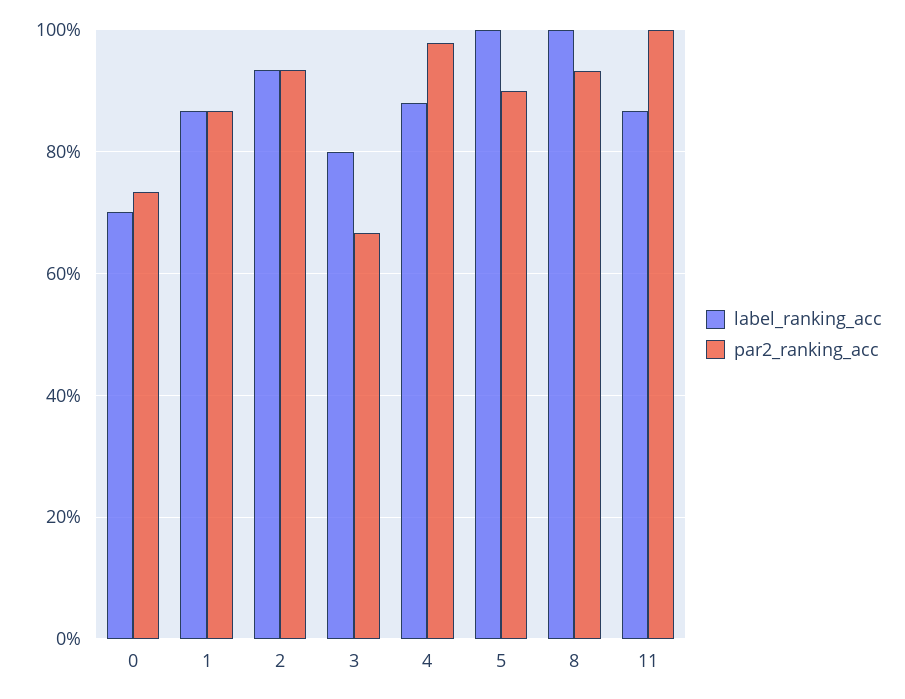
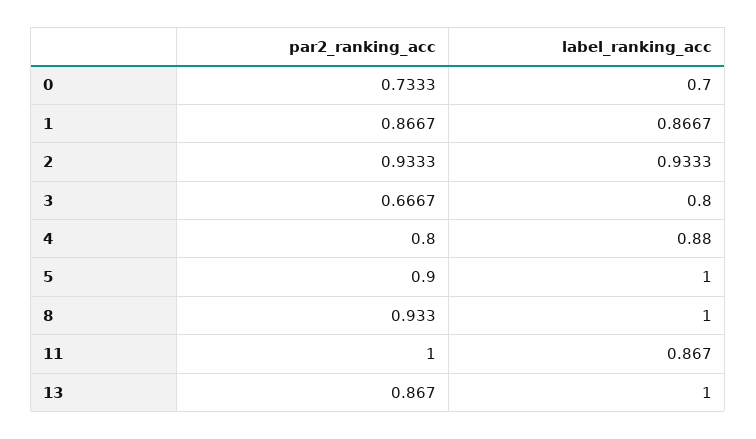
  {
    "label_ranking_acc": {
      "0": 0.7,
      "1": 0.8667,
      "2": 0.9333,
      "3": 0.8,
      "4": 0.88,
      "5": 1,
      "8": 1,
-     "11": 0.867
+     "11": 0.867,
+     "13": 1
    },
    "par2_ranking_acc": {
      "0": 0.7333,
      "1": 0.8667,
      "2": 0.9333,
      "3": 0.6667,
-     "4": 0.98,
+     "4": 0.8,
      "5": 0.9,
      "8": 0.933,
-     "11": 1
+     "11": 1,
+     "13": 0.867
    }
  }

